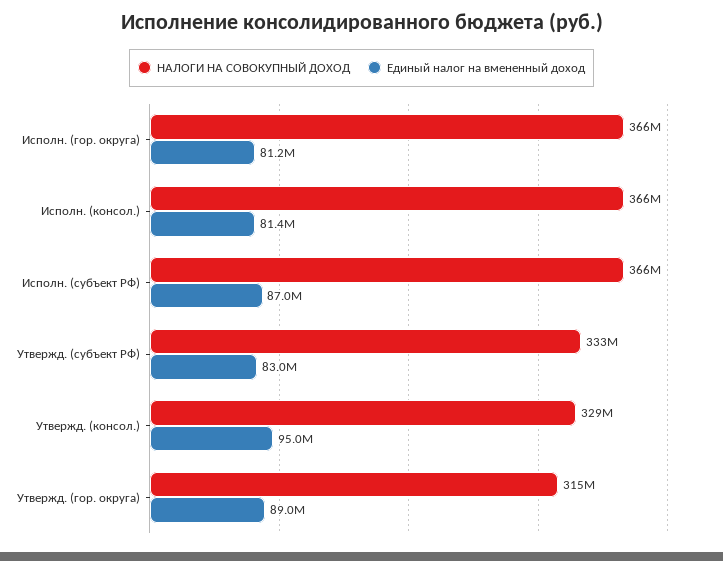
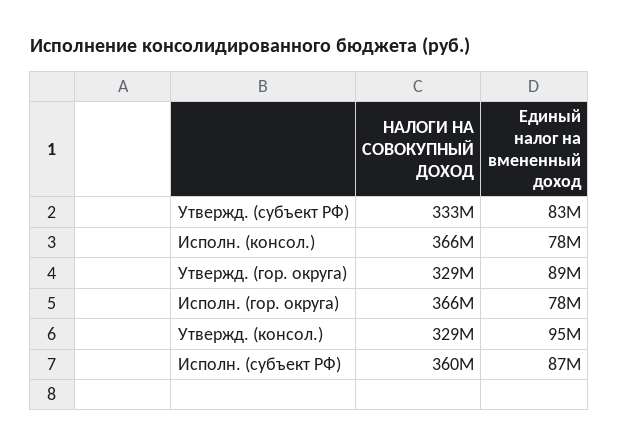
  {
    "НАЛОГИ НА СОВОКУПНЫЙ ДОХОД": {
      "Исполн. (гор. округа)": 366000000,
      "Исполн. (консол.)": 366000000,
-     "Исполн. (субъект РФ)": 366000000,
+     "Исполн. (субъект РФ)": 360000000,
      "Утвержд. (субъект РФ)": 333000000,
      "Утвержд. (консол.)": 329000000,
-     "Утвержд. (гор. округа)": 315000000
+     "Утвержд. (гор. округа)": 329000000
    },
    "Единый налог на вмененный доход": {
-     "Исполн. (гор. округа)": 81200000,
+     "Исполн. (гор. округа)": 78000000,
-     "Исполн. (консол.)": 81400000,
+     "Исполн. (консол.)": 78000000,
      "Исполн. (субъект РФ)": 87000000,
      "Утвержд. (субъект РФ)": 83000000,
      "Утвержд. (консол.)": 95000000,
      "Утвержд. (гор. округа)": 89000000
    }
  }

